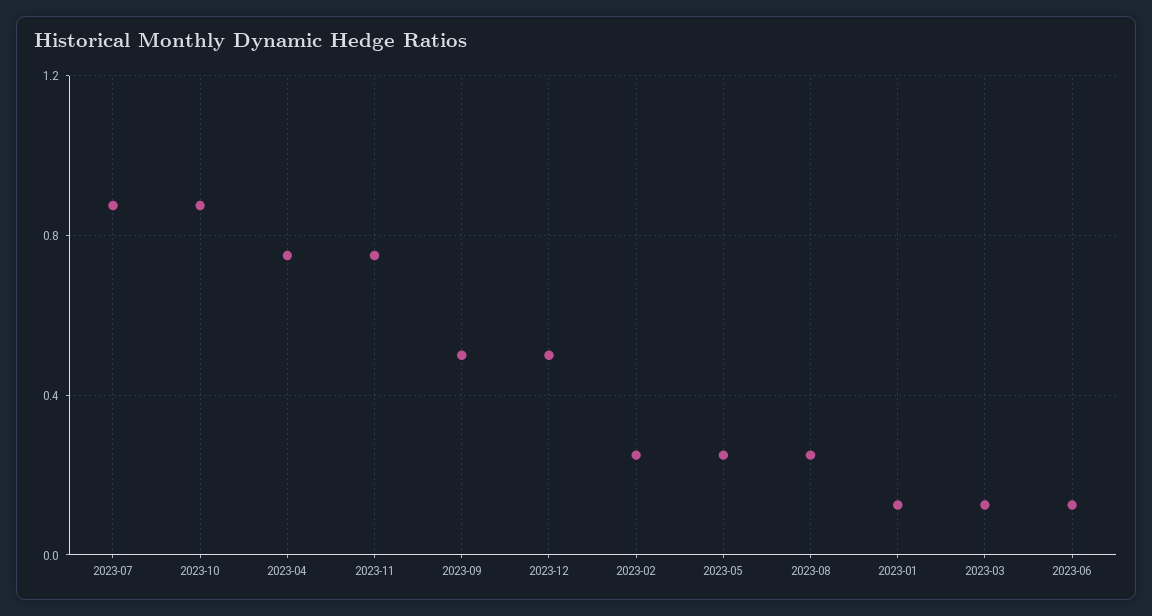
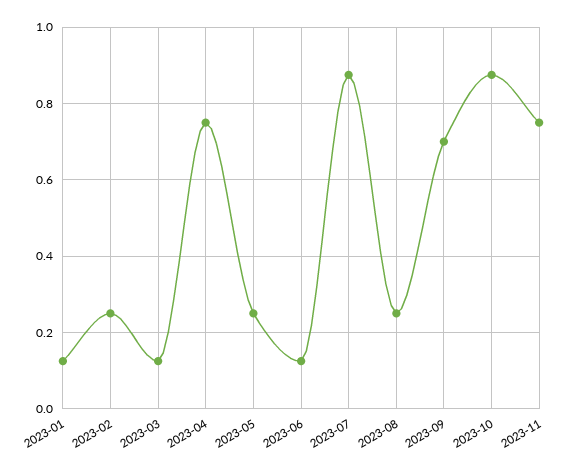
  {
    "2023-07": 0.88,
    "2023-10": 0.88,
    "2023-04": 0.76,
    "2023-11": 0.76,
-   "2023-09": 0.5,
+   "2023-09": 0.7,
-   "2023-12": 0.5,
    "2023-02": 0.26,
    "2023-05": 0.26,
    "2023-08": 0.26,
    "2023-01": 0.12,
    "2023-03": 0.12,
    "2023-06": 0.12
  }

